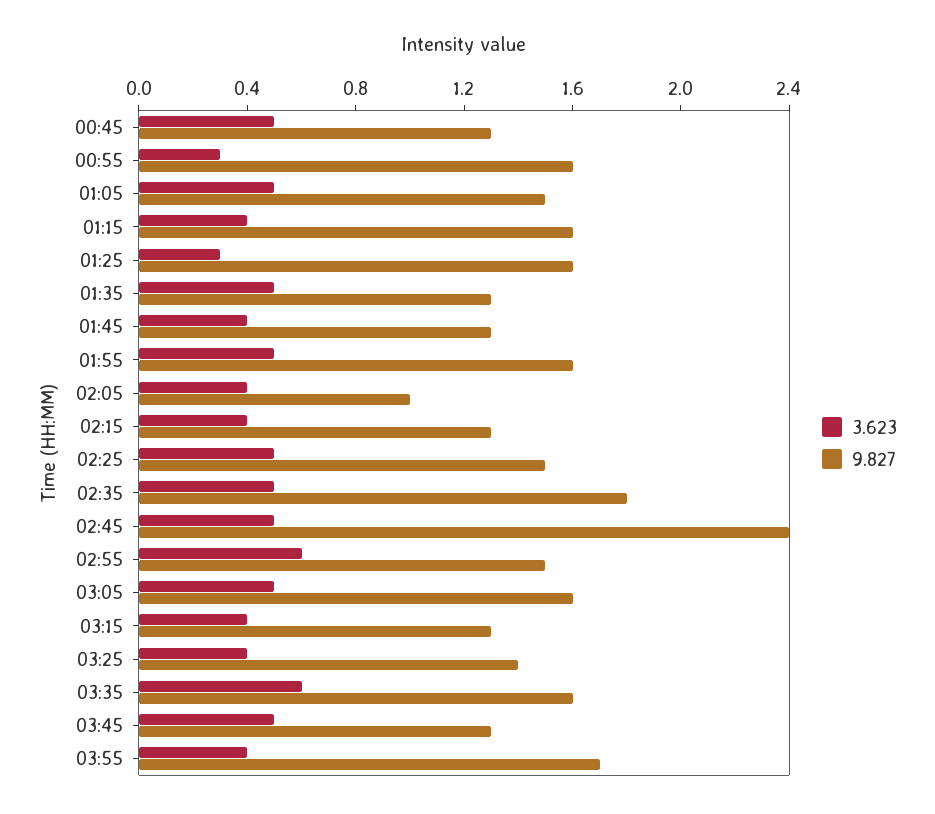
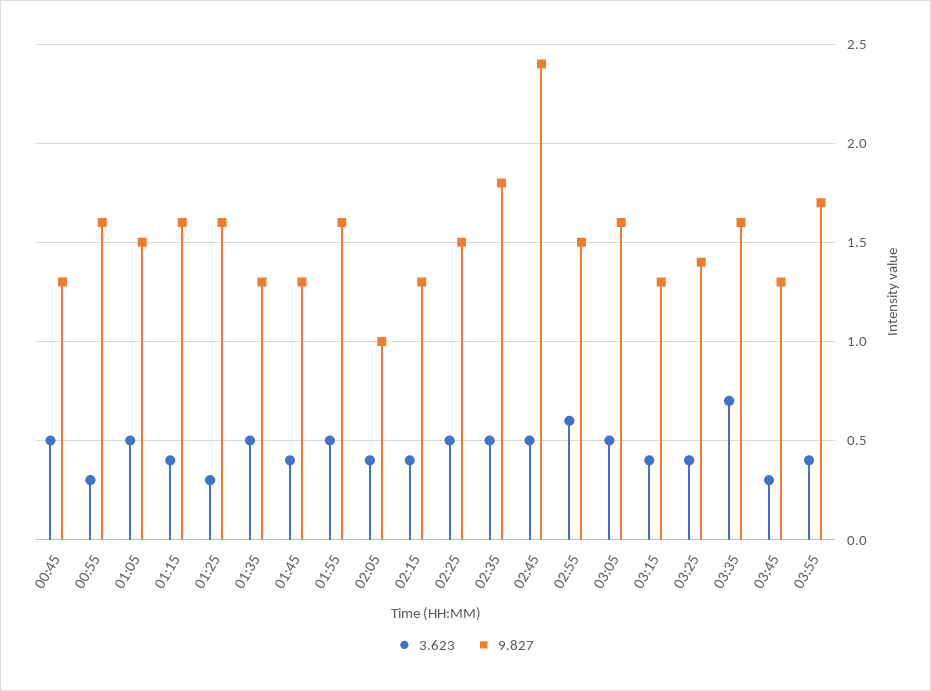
  {
    "3.623": {
      "00:45": 0.5,
      "00:55": 0.3,
      "01:05": 0.5,
      "01:15": 0.4,
      "01:25": 0.3,
      "01:35": 0.5,
      "01:45": 0.4,
      "01:55": 0.5,
      "02:05": 0.4,
      "02:15": 0.4,
      "02:25": 0.5,
      "02:35": 0.5,
      "02:45": 0.5,
      "02:55": 0.6,
      "03:05": 0.5,
      "03:15": 0.4,
      "03:25": 0.4,
-     "03:35": 0.6,
+     "03:35": 0.7,
-     "03:45": 0.5,
+     "03:45": 0.3,
      "03:55": 0.4
    },
    "9.827": {
      "00:45": 1.3,
      "00:55": 1.6,
      "01:05": 1.5,
      "01:15": 1.6,
      "01:25": 1.6,
      "01:35": 1.3,
      "01:45": 1.3,
      "01:55": 1.6,
      "02:05": 1,
      "02:15": 1.3,
      "02:25": 1.5,
      "02:35": 1.8,
      "02:45": 2.4,
      "02:55": 1.5,
      "03:05": 1.6,
      "03:15": 1.3,
      "03:25": 1.4,
      "03:35": 1.6,
      "03:45": 1.3,
      "03:55": 1.7
    }
  }

